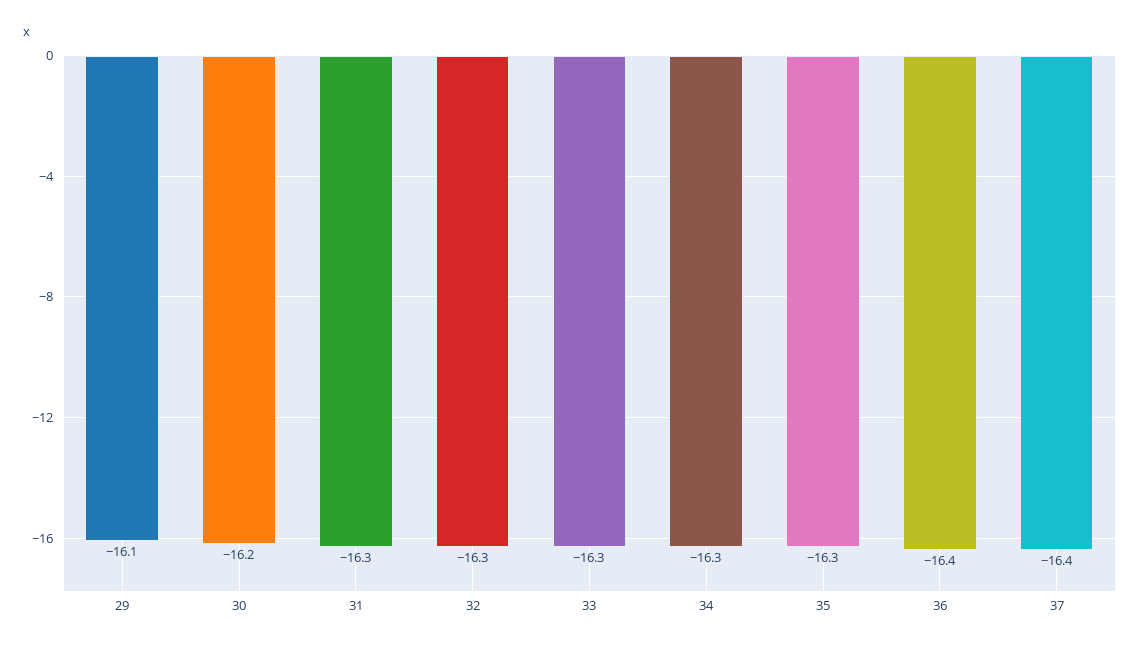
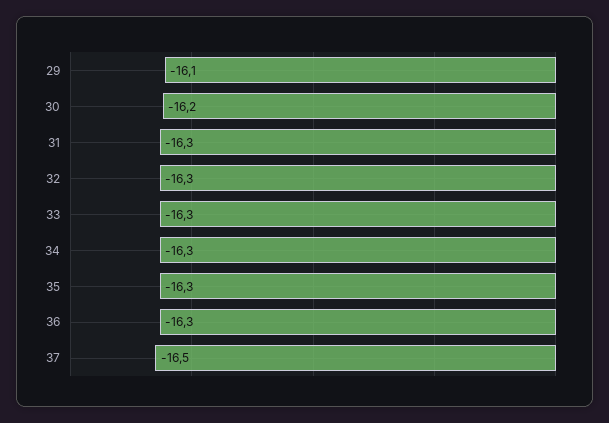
  {
    "29": -16.1,
    "30": -16.2,
    "31": -16.3,
    "32": -16.3,
    "33": -16.3,
    "34": -16.3,
    "35": -16.3,
-   "36": -16.4,
+   "36": -16.3,
-   "37": -16.4
+   "37": -16.5
  }

